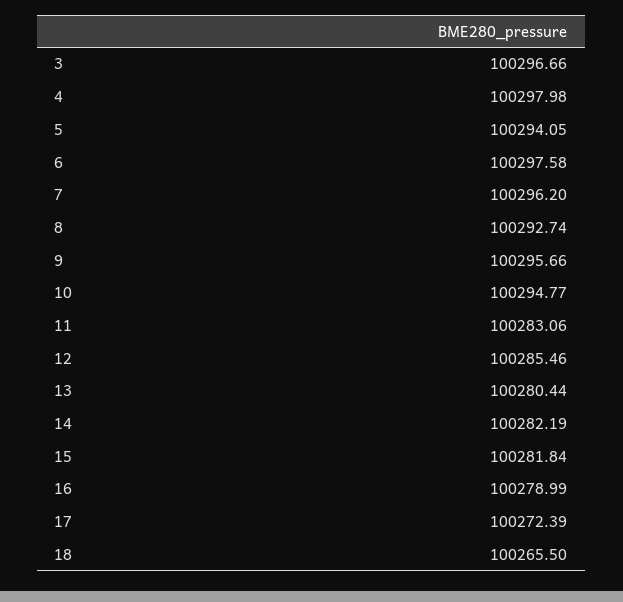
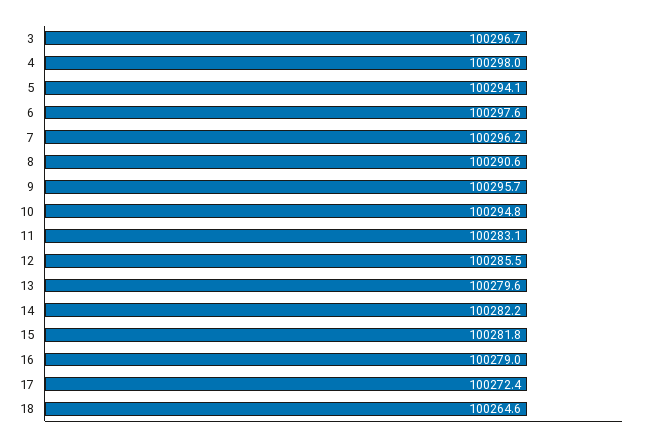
  {
    "3": 100296.66,
    "4": 100297.98,
    "5": 100294.05,
    "6": 100297.58,
    "7": 100296.2,
-   "8": 100292.74,
+   "8": 100290.6,
    "9": 100295.66,
    "10": 100294.77,
    "11": 100283.06,
    "12": 100285.46,
-   "13": 100280.44,
+   "13": 100279.6,
    "14": 100282.19,
    "15": 100281.84,
    "16": 100278.99,
    "17": 100272.39,
-   "18": 100265.5
+   "18": 100264.6
  }

